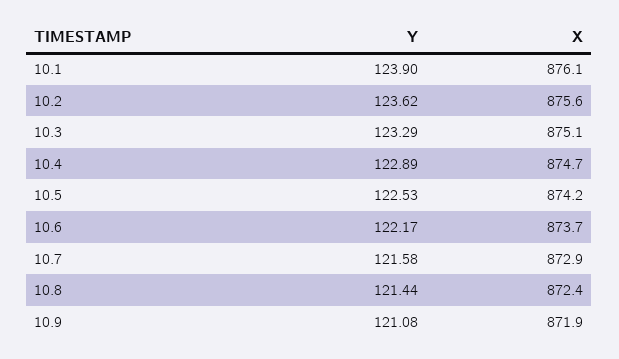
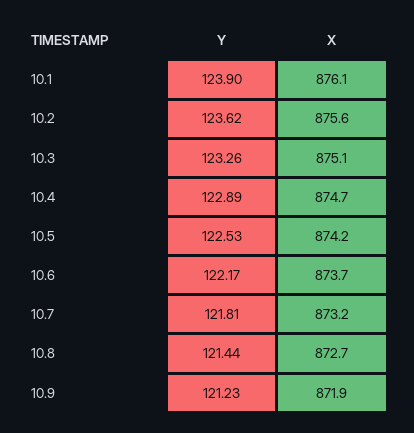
  {
    "Y": {
      "10.1": 123.9,
      "10.2": 123.62,
-     "10.3": 123.29,
+     "10.3": 123.26,
      "10.4": 122.89,
      "10.5": 122.53,
      "10.6": 122.17,
-     "10.7": 121.58,
+     "10.7": 121.81,
      "10.8": 121.44,
-     "10.9": 121.08
+     "10.9": 121.23
    },
    "X": {
      "10.1": 876.1,
      "10.2": 875.6,
      "10.3": 875.1,
      "10.4": 874.7,
      "10.5": 874.2,
      "10.6": 873.7,
-     "10.7": 872.9,
+     "10.7": 873.2,
-     "10.8": 872.4,
+     "10.8": 872.7,
      "10.9": 871.9
    }
  }

